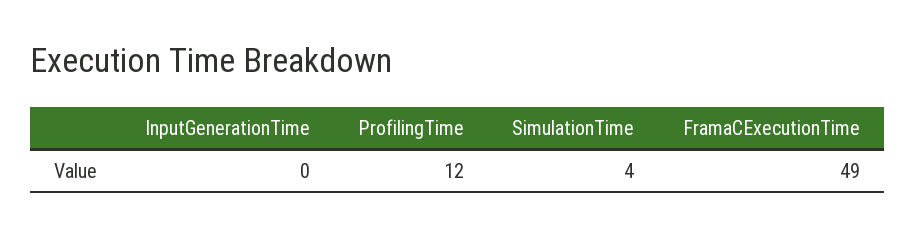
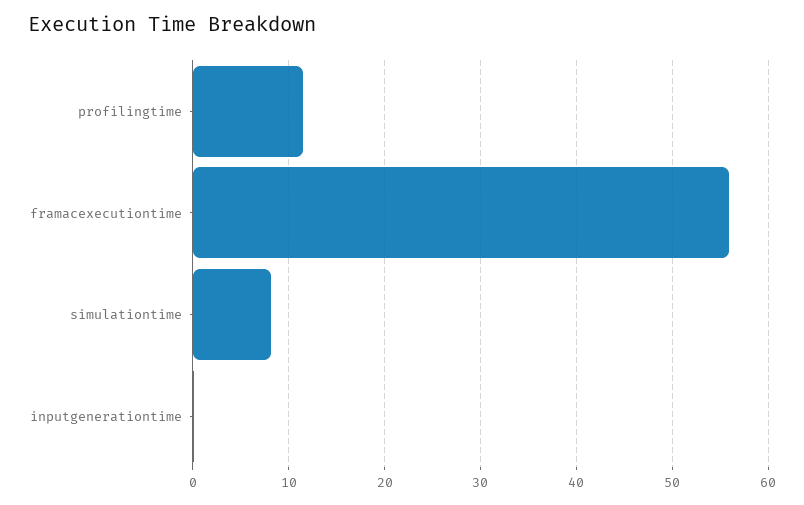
  {
    "InputGenerationTime": 0,
    "ProfilingTime": 12,
-   "SimulationTime": 4,
+   "SimulationTime": 8,
-   "FramaCExecutionTime": 49
+   "FramaCExecutionTime": 56
  }

